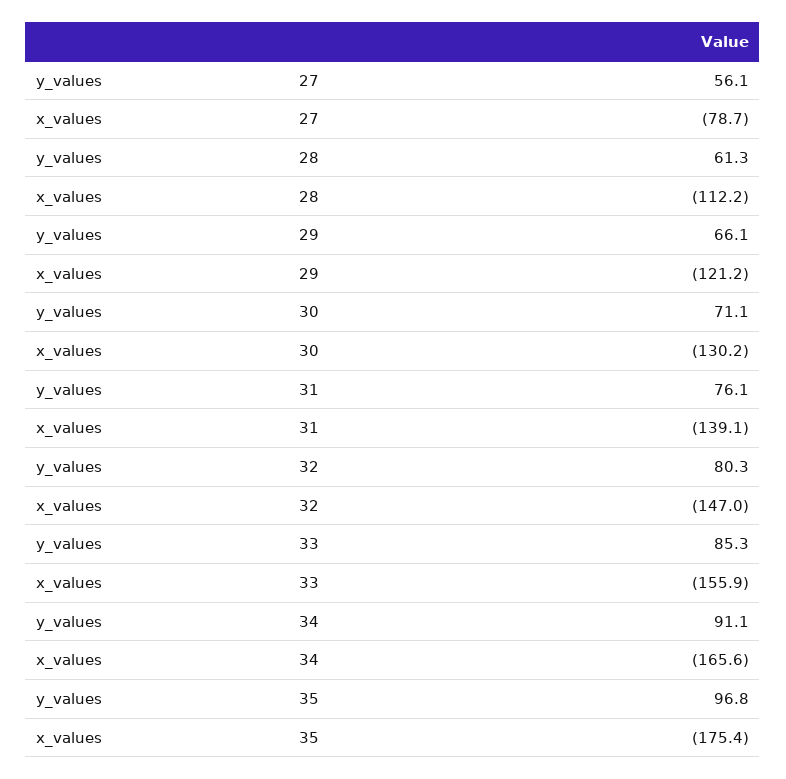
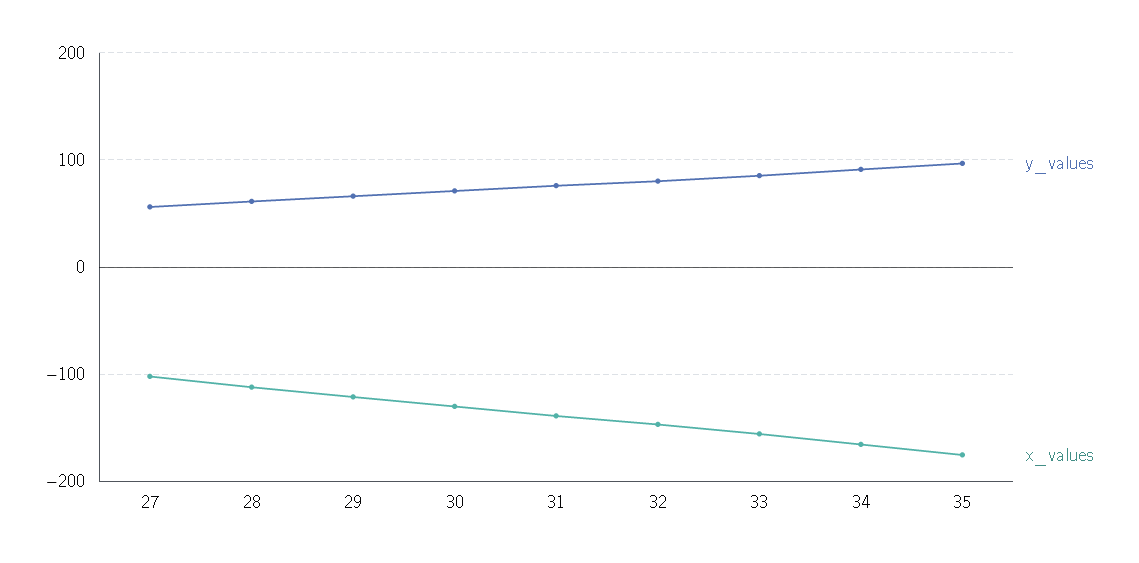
  {
    "y_values": {
      "27": 56.1,
      "28": 61.3,
      "29": 66.1,
      "30": 71.1,
      "31": 76.1,
      "32": 80.3,
      "33": 85.3,
      "34": 91.1,
      "35": 96.8
    },
    "x_values": {
-     "27": -78.7,
+     "27": -100,
      "28": -112.2,
      "29": -121.2,
      "30": -130.2,
      "31": -139.1,
      "32": -147,
      "33": -155.9,
      "34": -165.6,
      "35": -175.4
    }
  }

